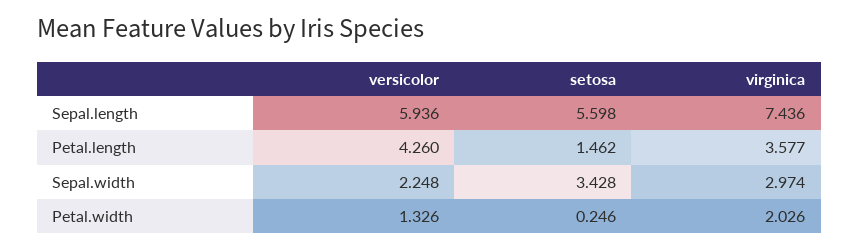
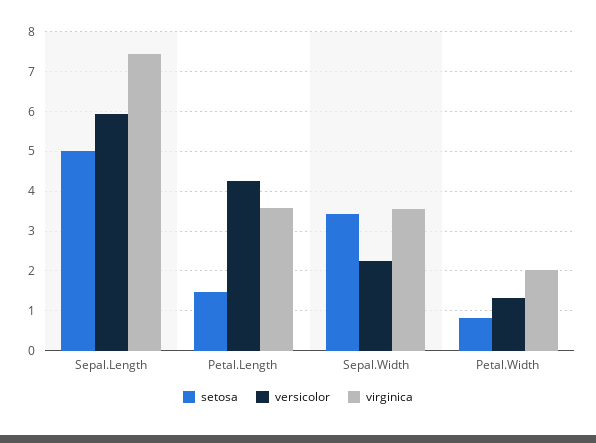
  {
    "versicolor": {
      "Sepal.length": 5.936,
      "Petal.length": 4.26,
      "Sepal.width": 2.248,
      "Petal.width": 1.326
    },
    "setosa": {
-     "Sepal.length": 5.598,
+     "Sepal.length": 5,
      "Petal.length": 1.462,
      "Sepal.width": 3.428,
-     "Petal.width": 0.246
+     "Petal.width": 0.8
    },
    "virginica": {
      "Sepal.length": 7.436,
      "Petal.length": 3.577,
-     "Sepal.width": 2.974,
+     "Sepal.width": 3.6,
      "Petal.width": 2.026
    }
  }

